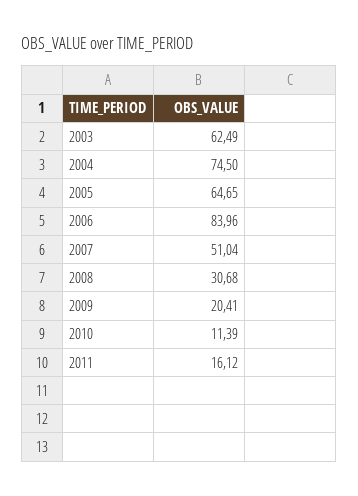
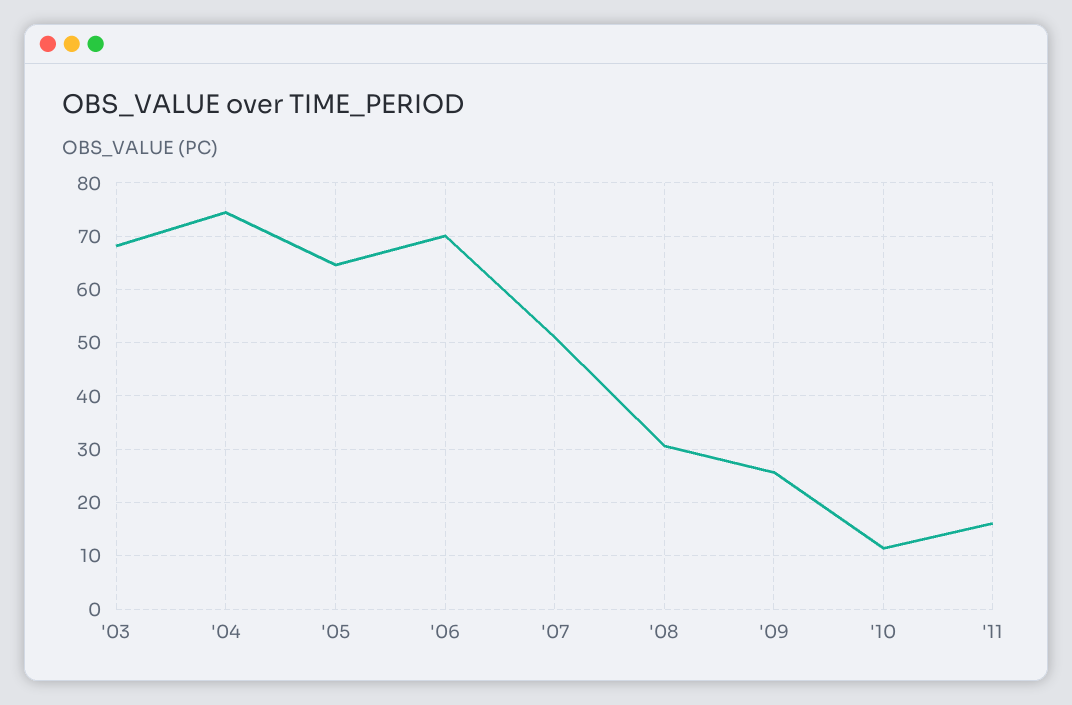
  {
-   "2003": 62.49,
+   "2003": 68,
    "2004": 74.5,
    "2005": 64.65,
-   "2006": 83.96,
+   "2006": 70,
    "2007": 51.04,
    "2008": 30.68,
-   "2009": 20.41,
+   "2009": 26,
    "2010": 11.39,
    "2011": 16.12
  }

